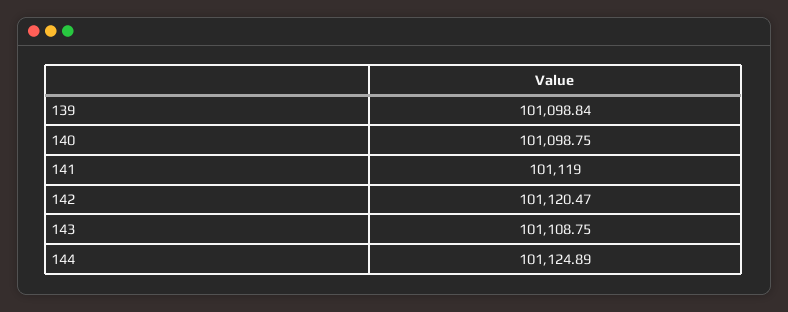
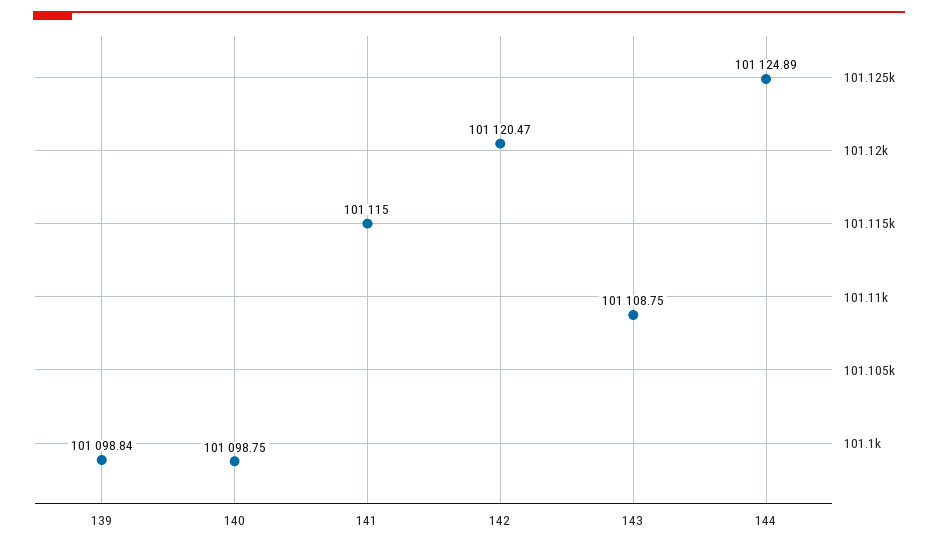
  {
    "139": 101098.84,
    "140": 101098.75,
-   "141": 101119,
+   "141": 101115,
    "142": 101120.47,
    "143": 101108.75,
    "144": 101124.89
  }

